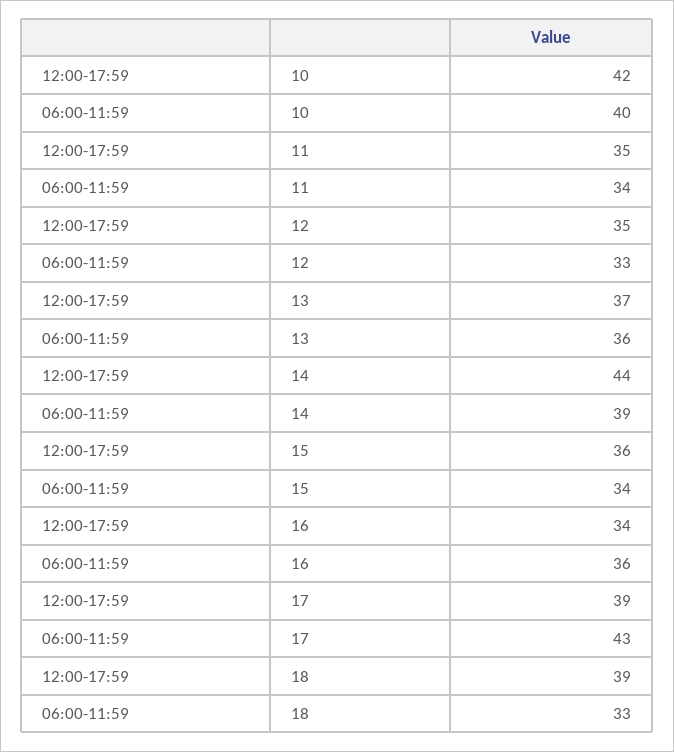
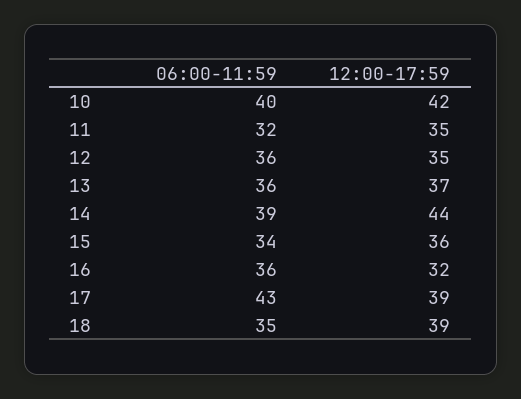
  {
    "12:00-17:59": {
      "10": 42,
      "11": 35,
      "12": 35,
      "13": 37,
      "14": 44,
      "15": 36,
-     "16": 34,
+     "16": 32,
      "17": 39,
      "18": 39
    },
    "06:00-11:59": {
      "10": 40,
-     "11": 34,
+     "11": 32,
-     "12": 33,
+     "12": 36,
      "13": 36,
      "14": 39,
      "15": 34,
      "16": 36,
      "17": 43,
-     "18": 33
+     "18": 35
    }
  }

